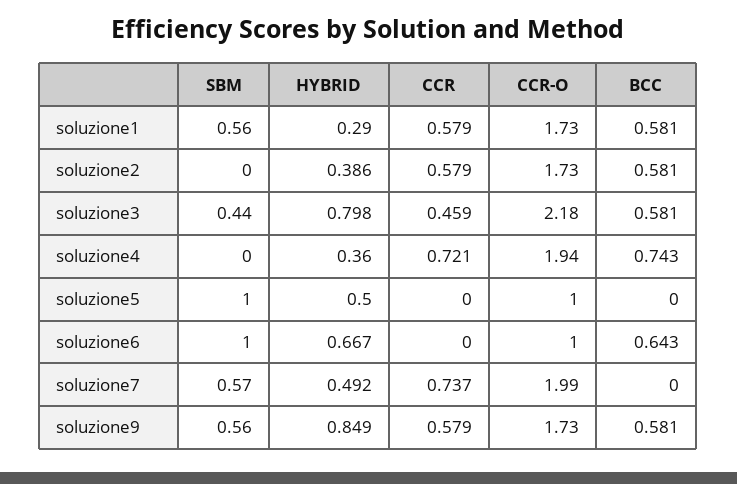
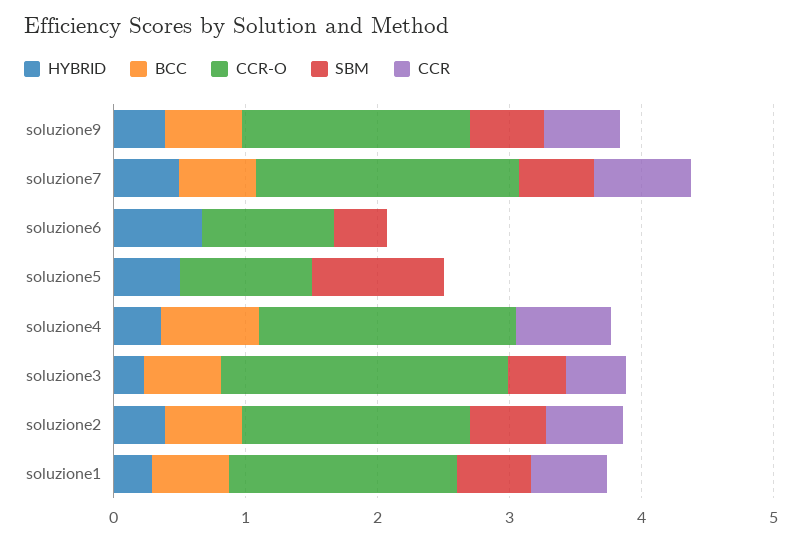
  {
    "SBM": {
      "soluzione1": 0.56,
-     "soluzione2": 0,
+     "soluzione2": 0.6,
      "soluzione3": 0.44,
      "soluzione4": 0,
      "soluzione5": 1,
-     "soluzione6": 1,
+     "soluzione6": 0.4,
      "soluzione7": 0.57,
      "soluzione9": 0.56
    },
    "HYBRID": {
      "soluzione1": 0.29,
      "soluzione2": 0.386,
-     "soluzione3": 0.798,
+     "soluzione3": 0.2,
      "soluzione4": 0.36,
      "soluzione5": 0.5,
      "soluzione6": 0.667,
      "soluzione7": 0.492,
-     "soluzione9": 0.849
+     "soluzione9": 0.4
    },
    "CCR": {
      "soluzione1": 0.579,
      "soluzione2": 0.579,
      "soluzione3": 0.459,
      "soluzione4": 0.721,
      "soluzione5": 0,
      "soluzione6": 0,
      "soluzione7": 0.737,
      "soluzione9": 0.579
    },
    "CCR-O": {
      "soluzione1": 1.73,
      "soluzione2": 1.73,
      "soluzione3": 2.18,
      "soluzione4": 1.94,
      "soluzione5": 1,
      "soluzione6": 1,
      "soluzione7": 1.99,
      "soluzione9": 1.73
    },
    "BCC": {
      "soluzione1": 0.581,
      "soluzione2": 0.581,
      "soluzione3": 0.581,
      "soluzione4": 0.743,
      "soluzione5": 0,
-     "soluzione6": 0.643,
+     "soluzione6": 0,
-     "soluzione7": 0,
+     "soluzione7": 0.6,
      "soluzione9": 0.581
    }
  }

